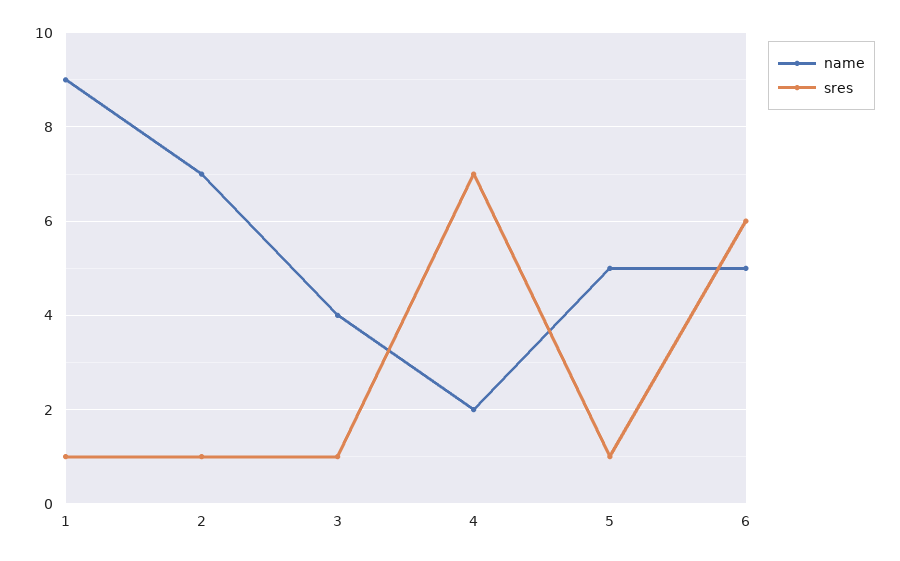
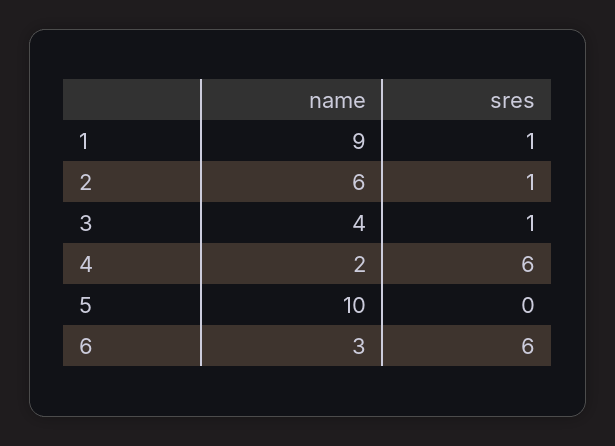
  {
    "name": {
      "1": 9,
-     "2": 7,
+     "2": 6,
      "3": 4,
      "4": 2,
-     "5": 5,
+     "5": 10,
-     "6": 5
+     "6": 3
    },
    "sres": {
      "1": 1,
      "2": 1,
      "3": 1,
-     "4": 7,
+     "4": 6,
-     "5": 1,
+     "5": 0,
      "6": 6
    }
  }

